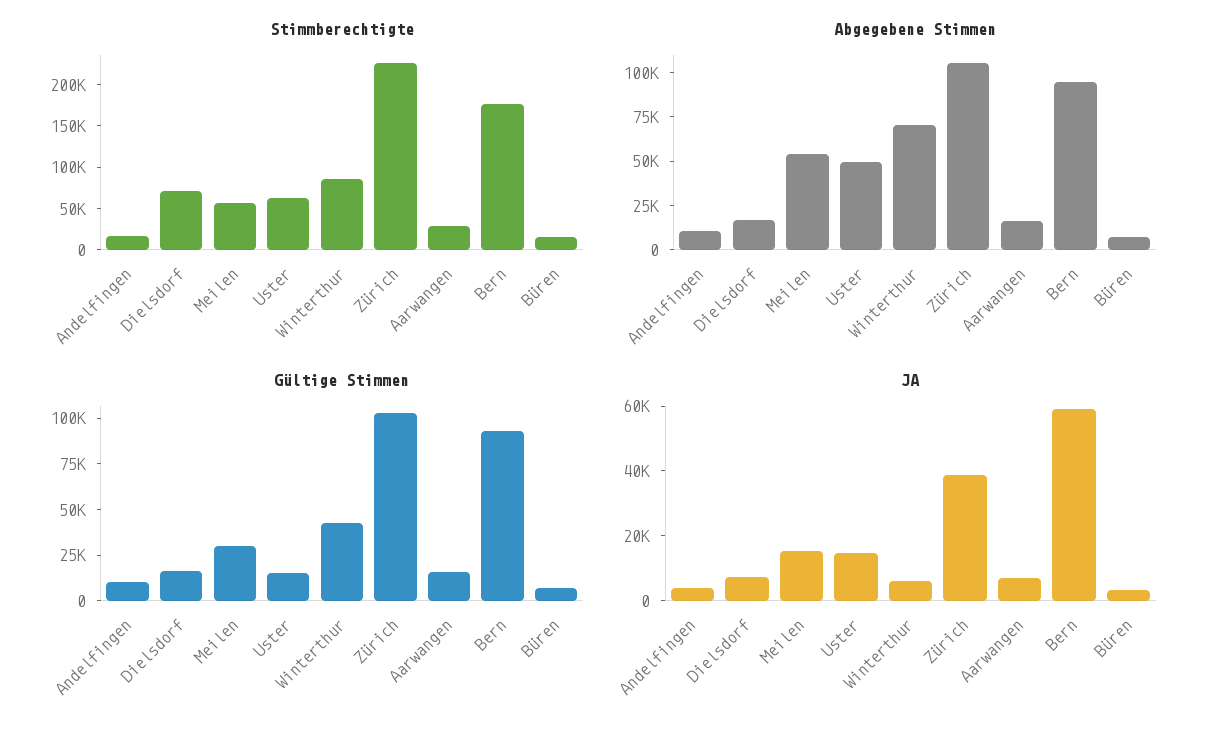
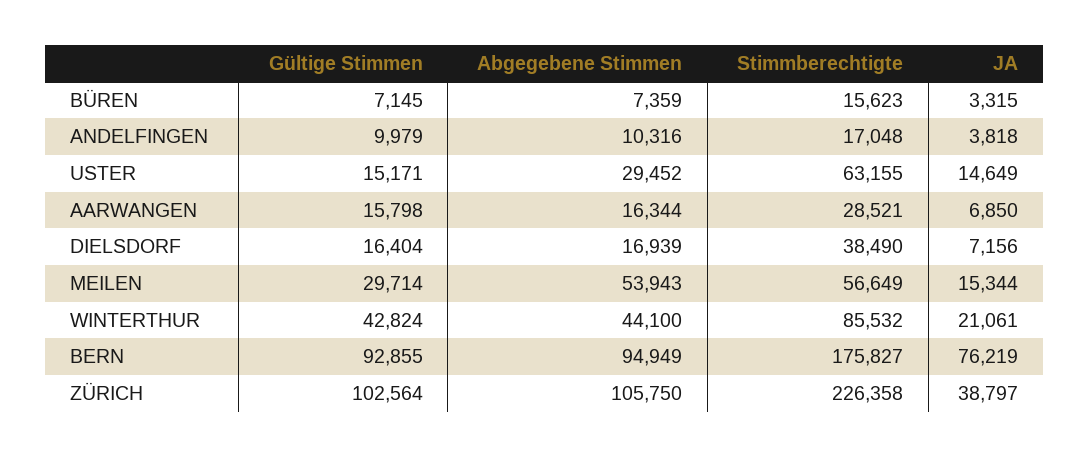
  {
    "Stimmberechtigte": {
      "Andelfingen": 17048,
-     "Dielsdorf": 70000,
+     "Dielsdorf": 38490,
      "Meilen": 56649,
      "Uster": 63155,
      "Winterthur": 85532,
      "Zürich": 226358,
      "Aarwangen": 28521,
      "Bern": 175827,
      "Büren": 15623
    },
    "Abgegebene Stimmen": {
      "Andelfingen": 10316,
      "Dielsdorf": 16939,
      "Meilen": 53943,
-     "Uster": 50000,
+     "Uster": 29452,
-     "Winterthur": 70000,
+     "Winterthur": 44100,
      "Zürich": 105750,
      "Aarwangen": 16344,
      "Bern": 94949,
      "Büren": 7359
    },
    "Gültige Stimmen": {
      "Andelfingen": 9979,
      "Dielsdorf": 16404,
      "Meilen": 29714,
      "Uster": 15171,
      "Winterthur": 42824,
      "Zürich": 102564,
      "Aarwangen": 15798,
      "Bern": 92855,
      "Büren": 7145
    },
    "JA": {
      "Andelfingen": 3818,
      "Dielsdorf": 7156,
      "Meilen": 15344,
      "Uster": 14649,
-     "Winterthur": 5000,
+     "Winterthur": 21061,
      "Zürich": 38797,
      "Aarwangen": 6850,
-     "Bern": 60000,
+     "Bern": 76219,
      "Büren": 3315
    }
  }

